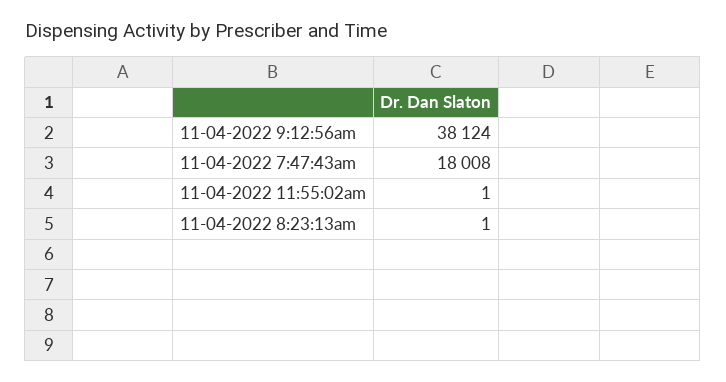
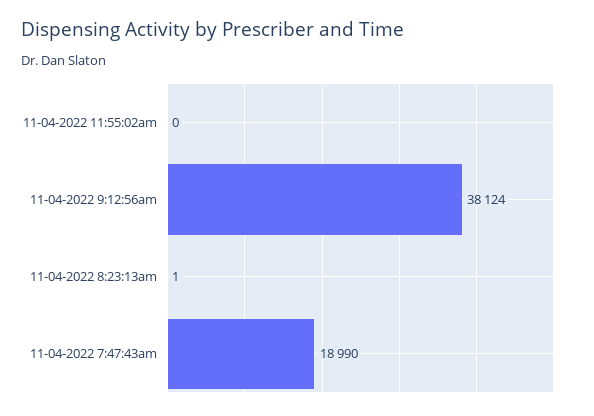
  {
    "11-04-2022 9:12:56am": 38124,
-   "11-04-2022 7:47:43am": 18008,
+   "11-04-2022 7:47:43am": 18990,
-   "11-04-2022 11:55:02am": 1,
+   "11-04-2022 11:55:02am": 0,
    "11-04-2022 8:23:13am": 1
  }

